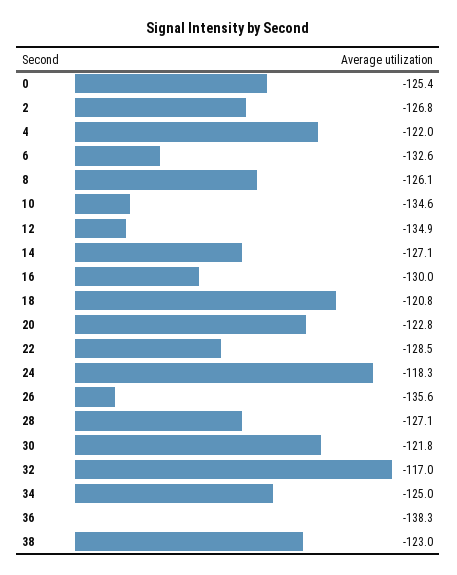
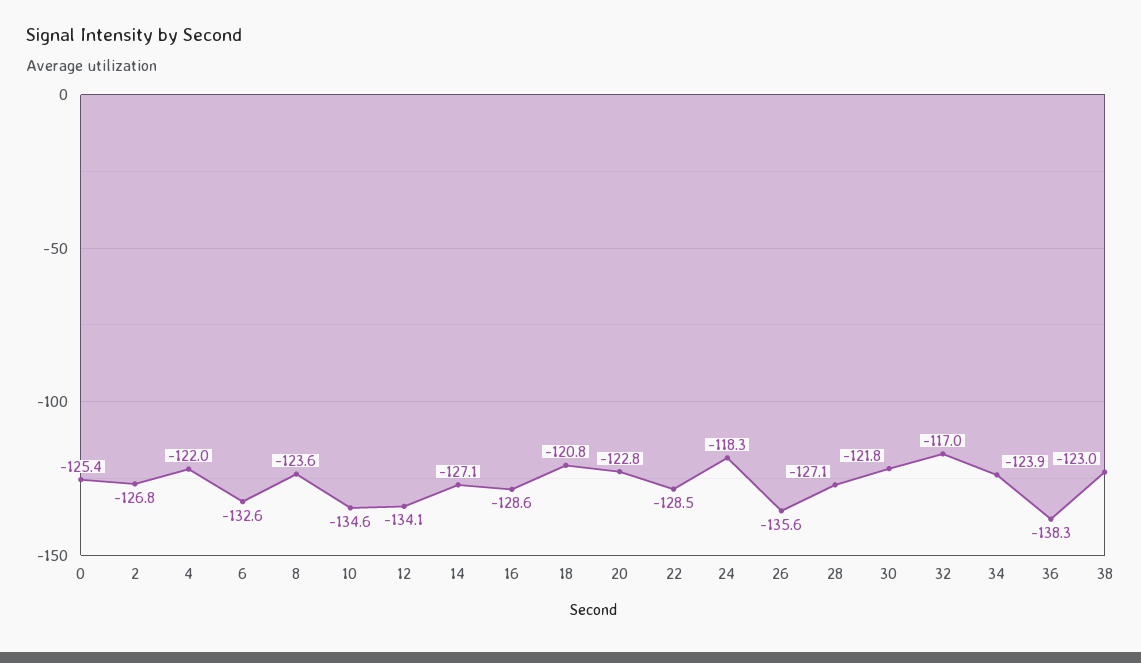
  {
    "0": -125.4,
    "2": -126.8,
    "4": -122,
    "6": -132.6,
-   "8": -126.1,
+   "8": -123.6,
    "10": -134.6,
-   "12": -134.9,
+   "12": -134.1,
    "14": -127.1,
-   "16": -130,
+   "16": -128.6,
    "18": -120.8,
    "20": -122.8,
    "22": -128.5,
    "24": -118.3,
    "26": -135.6,
    "28": -127.1,
    "30": -121.8,
    "32": -117,
-   "34": -125,
+   "34": -123.9,
    "36": -138.3,
    "38": -123
  }

